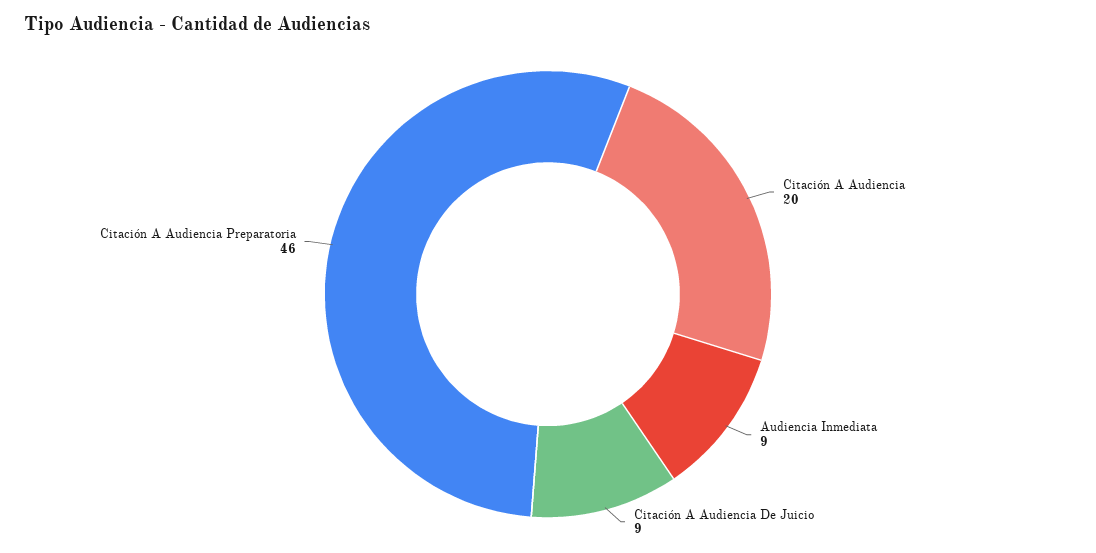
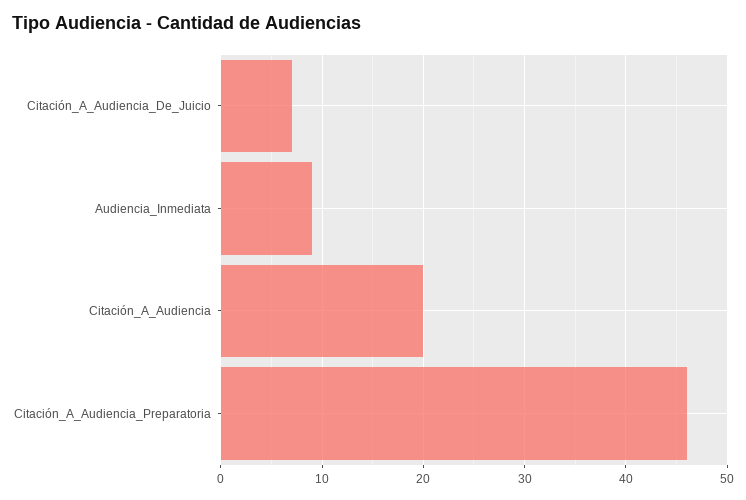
  {
    "Citación A Audiencia": 20,
    "Audiencia Inmediata": 9,
-   "Citación A Audiencia De Juicio": 9,
+   "Citación A Audiencia De Juicio": 7,
    "Citación A Audiencia Preparatoria": 46
  }

